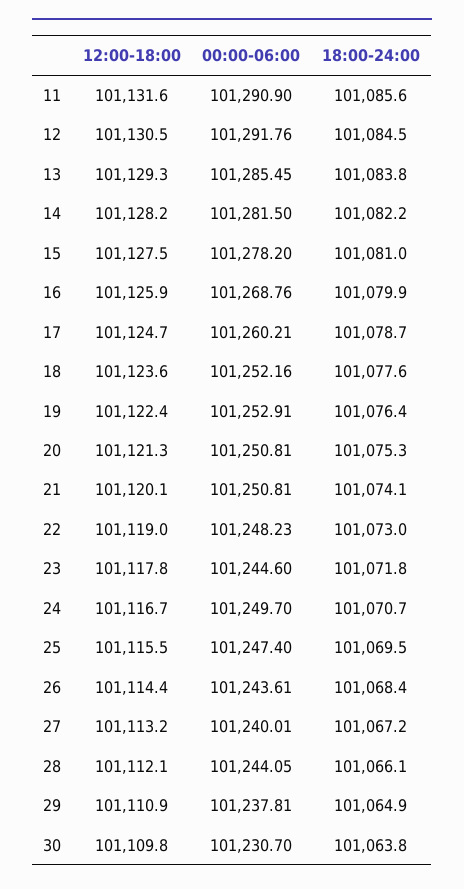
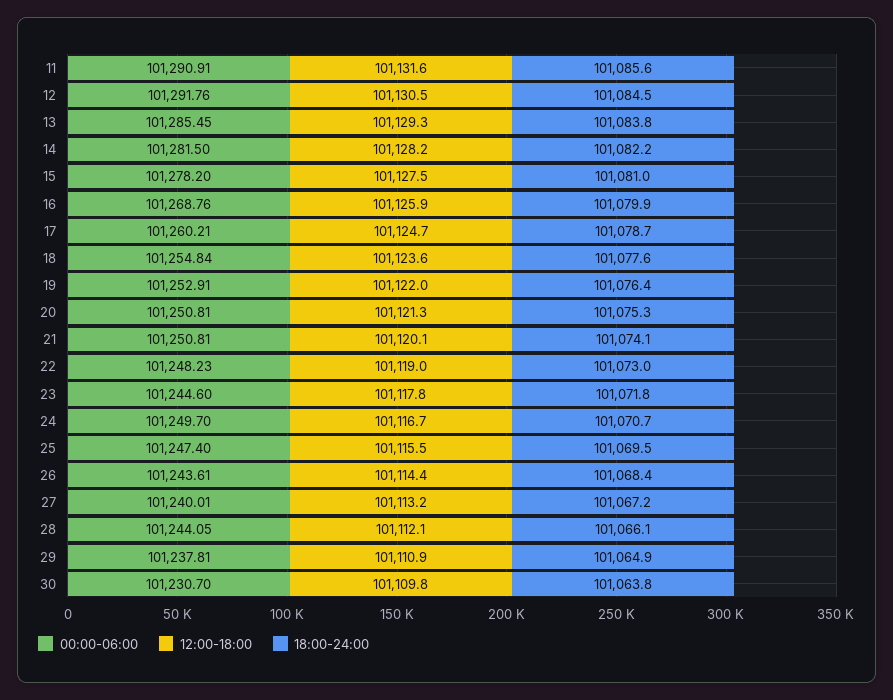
  {
    "12:00-18:00": {
      "11": 101131.6,
      "12": 101130.5,
      "13": 101129.3,
      "14": 101128.2,
      "15": 101127.5,
      "16": 101125.9,
      "17": 101124.7,
      "18": 101123.6,
-     "19": 101122.4,
+     "19": 101122,
      "20": 101121.3,
      "21": 101120.1,
      "22": 101119,
      "23": 101117.8,
      "24": 101116.7,
      "25": 101115.5,
      "26": 101114.4,
      "27": 101113.2,
      "28": 101112.1,
      "29": 101110.9,
      "30": 101109.8
    },
    "00:00-06:00": {
-     "11": 101290.9,
+     "11": 101290.91,
      "12": 101291.76,
      "13": 101285.45,
      "14": 101281.5,
      "15": 101278.2,
      "16": 101268.76,
      "17": 101260.21,
-     "18": 101252.16,
+     "18": 101254.84,
      "19": 101252.91,
      "20": 101250.81,
      "21": 101250.81,
      "22": 101248.23,
      "23": 101244.6,
      "24": 101249.7,
      "25": 101247.4,
      "26": 101243.61,
      "27": 101240.01,
      "28": 101244.05,
      "29": 101237.81,
      "30": 101230.7
    },
    "18:00-24:00": {
      "11": 101085.6,
      "12": 101084.5,
      "13": 101083.8,
      "14": 101082.2,
      "15": 101081,
      "16": 101079.9,
      "17": 101078.7,
      "18": 101077.6,
      "19": 101076.4,
      "20": 101075.3,
      "21": 101074.1,
      "22": 101073,
      "23": 101071.8,
      "24": 101070.7,
      "25": 101069.5,
      "26": 101068.4,
      "27": 101067.2,
      "28": 101066.1,
      "29": 101064.9,
      "30": 101063.8
    }
  }

